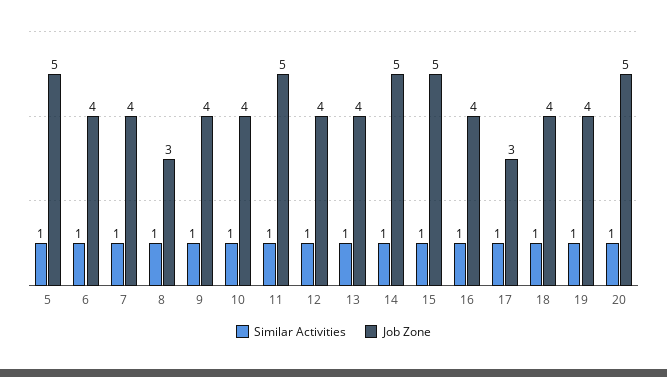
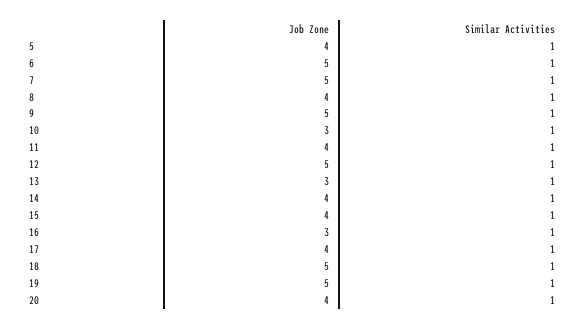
  {
    "Similar Activities": {
      "5": 1,
      "6": 1,
      "7": 1,
      "8": 1,
      "9": 1,
      "10": 1,
      "11": 1,
      "12": 1,
      "13": 1,
      "14": 1,
      "15": 1,
      "16": 1,
      "17": 1,
      "18": 1,
      "19": 1,
      "20": 1
    },
    "Job Zone": {
-     "5": 5,
+     "5": 4,
-     "6": 4,
+     "6": 5,
-     "7": 4,
+     "7": 5,
-     "8": 3,
+     "8": 4,
-     "9": 4,
+     "9": 5,
-     "10": 4,
+     "10": 3,
-     "11": 5,
+     "11": 4,
-     "12": 4,
+     "12": 5,
-     "13": 4,
+     "13": 3,
-     "14": 5,
+     "14": 4,
-     "15": 5,
+     "15": 4,
-     "16": 4,
+     "16": 3,
-     "17": 3,
+     "17": 4,
-     "18": 4,
+     "18": 5,
-     "19": 4,
+     "19": 5,
-     "20": 5
+     "20": 4
    }
  }

